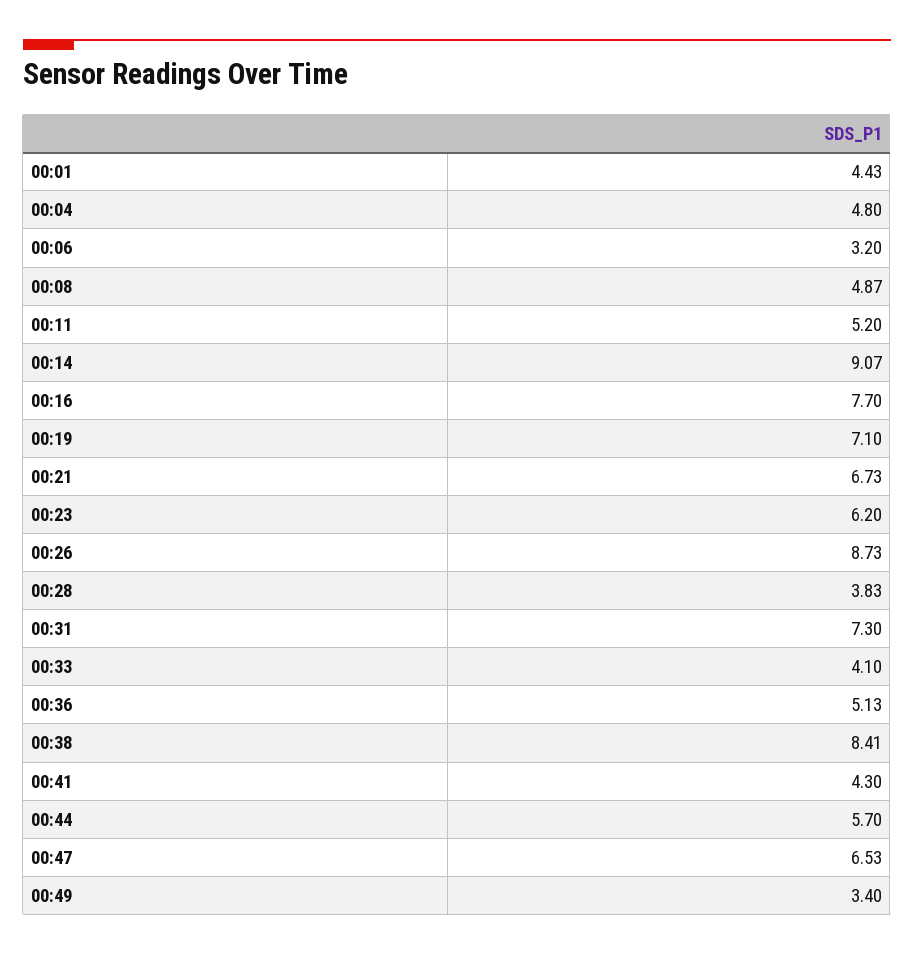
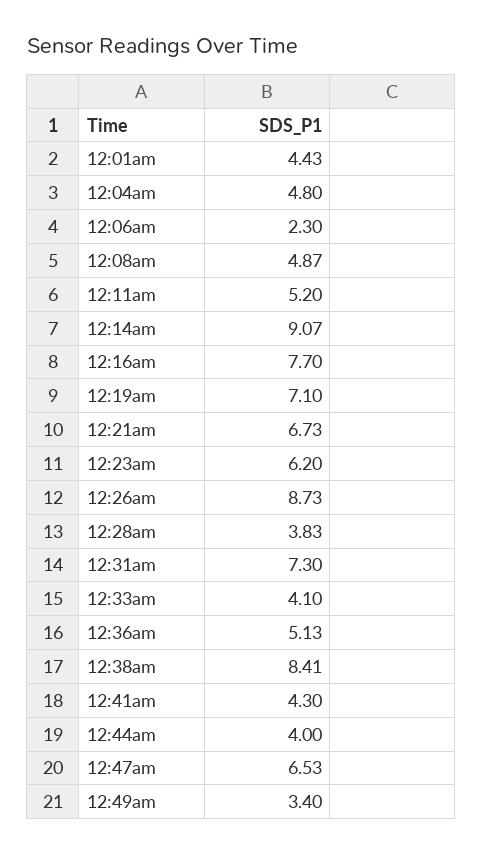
  {
    "00:01": 4.43,
    "00:04": 4.8,
-   "00:06": 3.2,
+   "00:06": 2.3,
    "00:08": 4.87,
    "00:11": 5.2,
    "00:14": 9.07,
    "00:16": 7.7,
    "00:19": 7.1,
    "00:21": 6.73,
    "00:23": 6.2,
    "00:26": 8.73,
    "00:28": 3.83,
    "00:31": 7.3,
    "00:33": 4.1,
    "00:36": 5.13,
    "00:38": 8.41,
    "00:41": 4.3,
-   "00:44": 5.7,
+   "00:44": 4,
    "00:47": 6.53,
    "00:49": 3.4
  }

